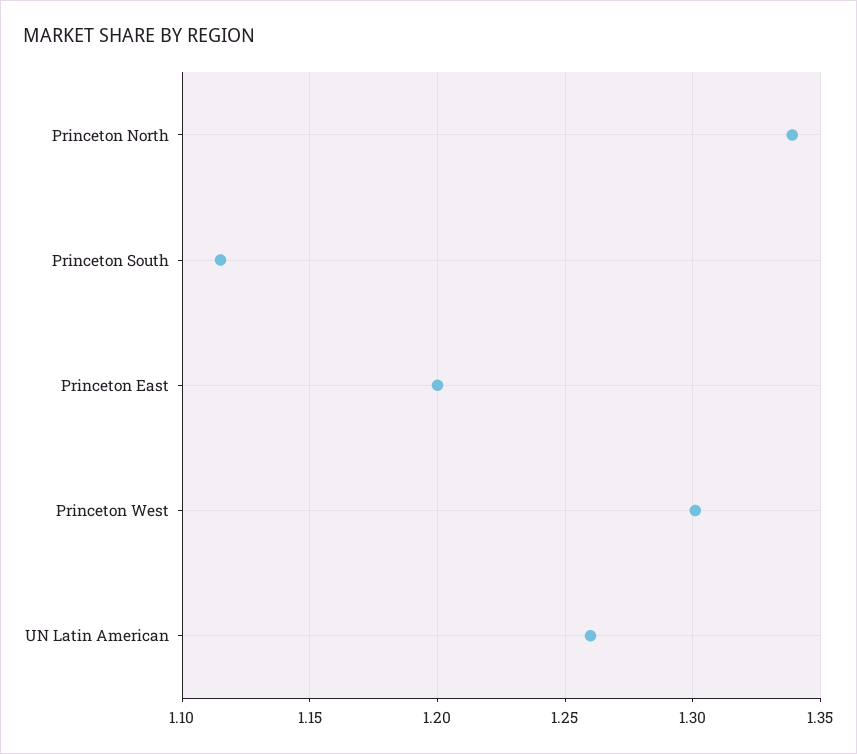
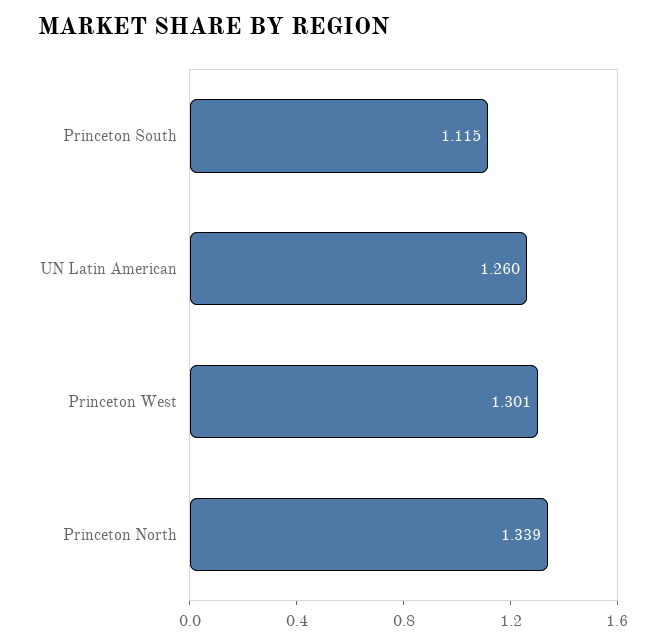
  {
    "Princeton North": 1.339,
    "Princeton South": 1.115,
-   "Princeton East": 1.2,
    "Princeton West": 1.301,
    "UN Latin American": 1.26
  }

